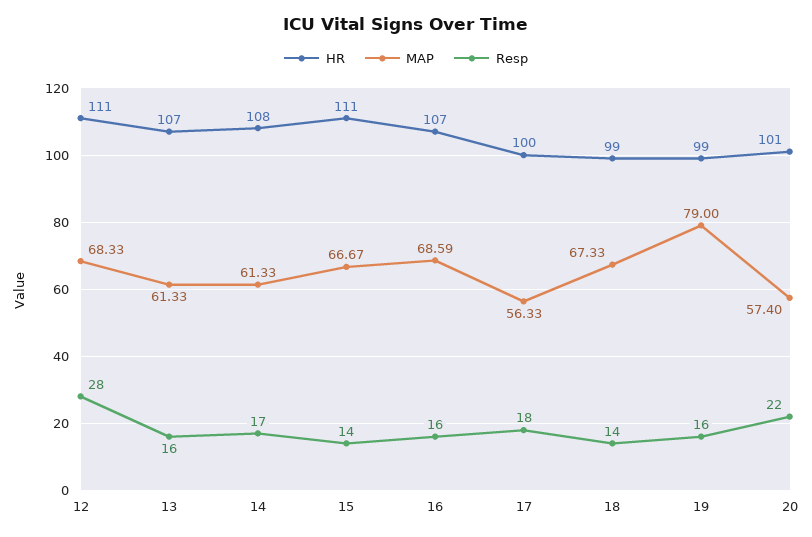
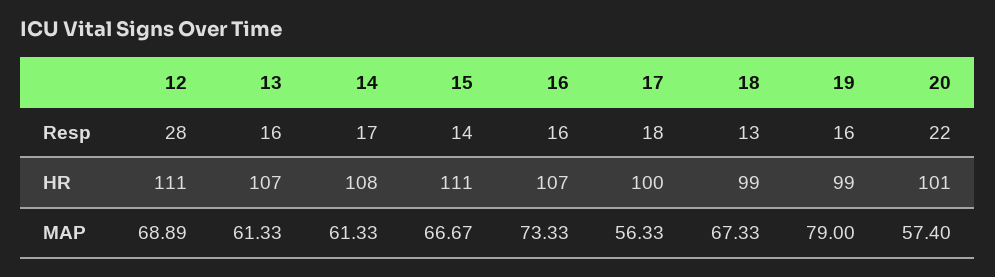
  {
    "HR": {
      "12": 111,
      "13": 107,
      "14": 108,
      "15": 111,
      "16": 107,
      "17": 100,
      "18": 99,
      "19": 99,
      "20": 101
    },
    "MAP": {
-     "12": 68.33,
+     "12": 68.89,
      "13": 61.33,
      "14": 61.33,
      "15": 66.67,
-     "16": 68.59,
+     "16": 73.33,
      "17": 56.33,
      "18": 67.33,
      "19": 79,
      "20": 57.4
    },
    "Resp": {
      "12": 28,
      "13": 16,
      "14": 17,
      "15": 14,
      "16": 16,
      "17": 18,
-     "18": 14,
+     "18": 13,
      "19": 16,
      "20": 22
    }
  }

